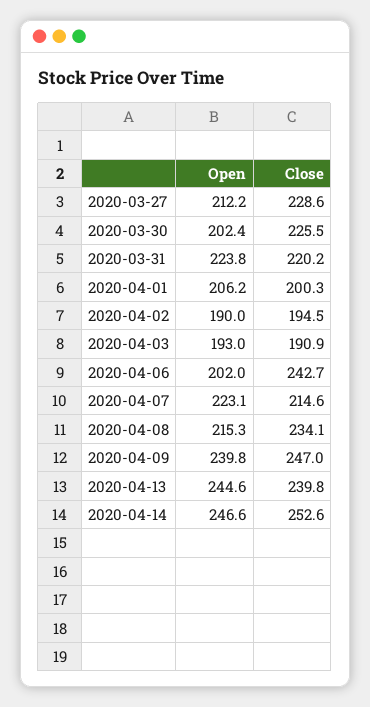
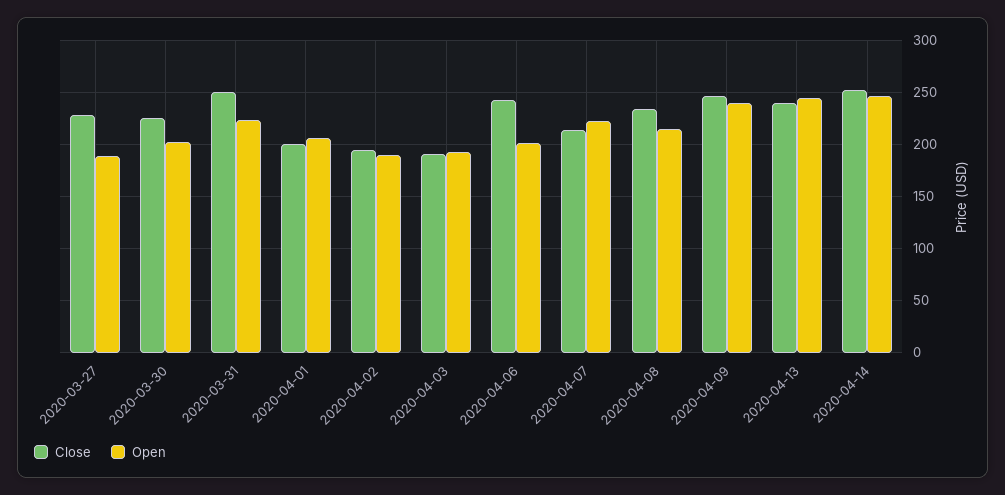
  {
    "Open": {
-     "2020-03-27": 212.2,
+     "2020-03-27": 190,
      "2020-03-30": 202.4,
      "2020-03-31": 223.8,
      "2020-04-01": 206.2,
      "2020-04-02": 190,
      "2020-04-03": 193,
      "2020-04-06": 202,
      "2020-04-07": 223.1,
      "2020-04-08": 215.3,
      "2020-04-09": 239.8,
      "2020-04-13": 244.6,
      "2020-04-14": 246.6
    },
    "Close": {
      "2020-03-27": 228.6,
      "2020-03-30": 225.5,
-     "2020-03-31": 220.2,
+     "2020-03-31": 250,
      "2020-04-01": 200.3,
      "2020-04-02": 194.5,
      "2020-04-03": 190.9,
      "2020-04-06": 242.7,
      "2020-04-07": 214.6,
      "2020-04-08": 234.1,
      "2020-04-09": 247,
      "2020-04-13": 239.8,
      "2020-04-14": 252.6
    }
  }

